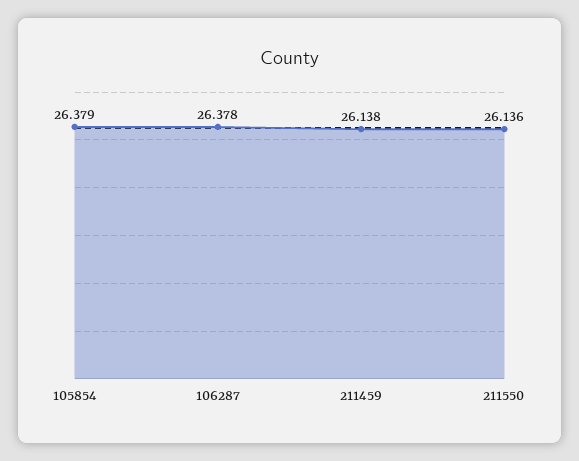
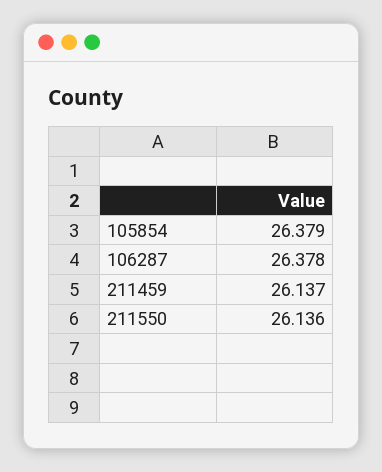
  {
    "105854": 26.379,
    "106287": 26.378,
-   "211459": 26.138,
+   "211459": 26.137,
    "211550": 26.136
  }

